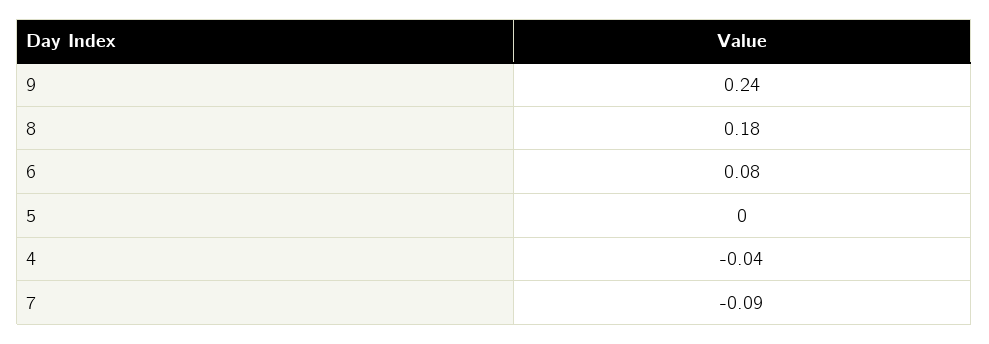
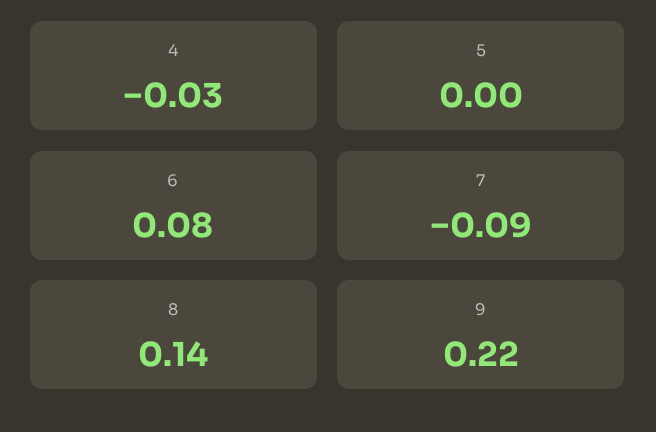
  {
-   "9": 0.24,
+   "9": 0.22,
-   "8": 0.18,
+   "8": 0.14,
    "6": 0.08,
    "5": 0,
-   "4": -0.04,
+   "4": -0.03,
    "7": -0.09
  }

